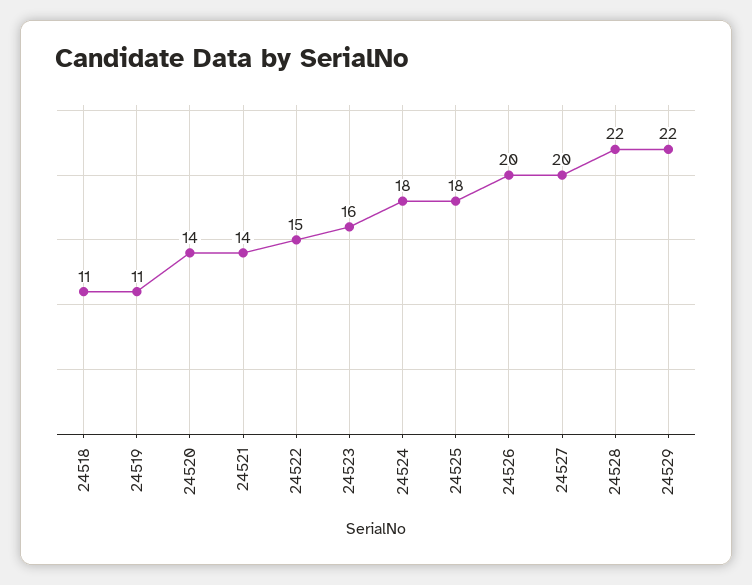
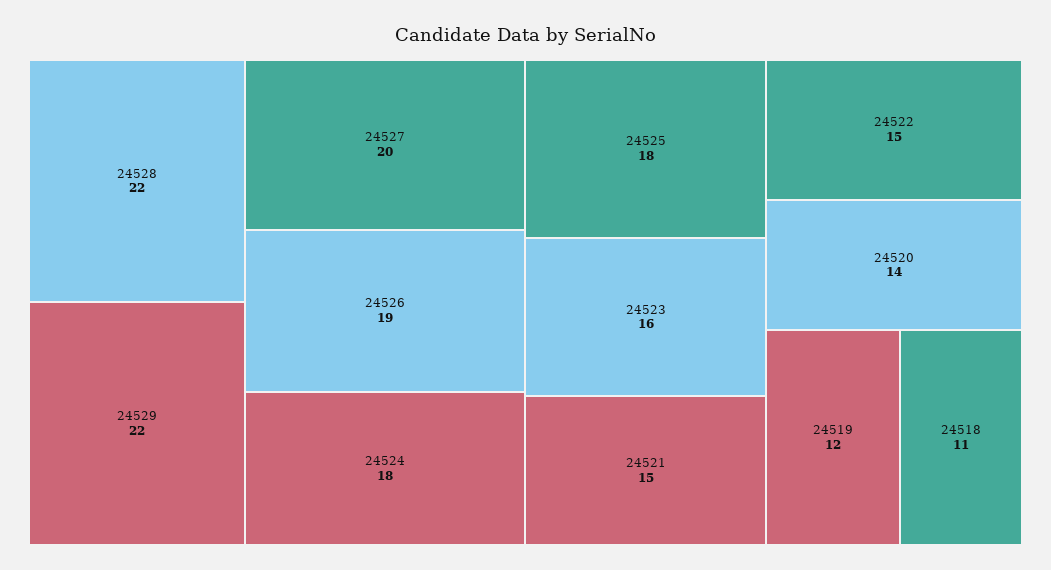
  {
    "24518": 11,
-   "24519": 11,
+   "24519": 12,
    "24520": 14,
-   "24521": 14,
+   "24521": 15,
    "24522": 15,
    "24523": 16,
    "24524": 18,
    "24525": 18,
-   "24526": 20,
+   "24526": 19,
    "24527": 20,
    "24528": 22,
    "24529": 22
  }

